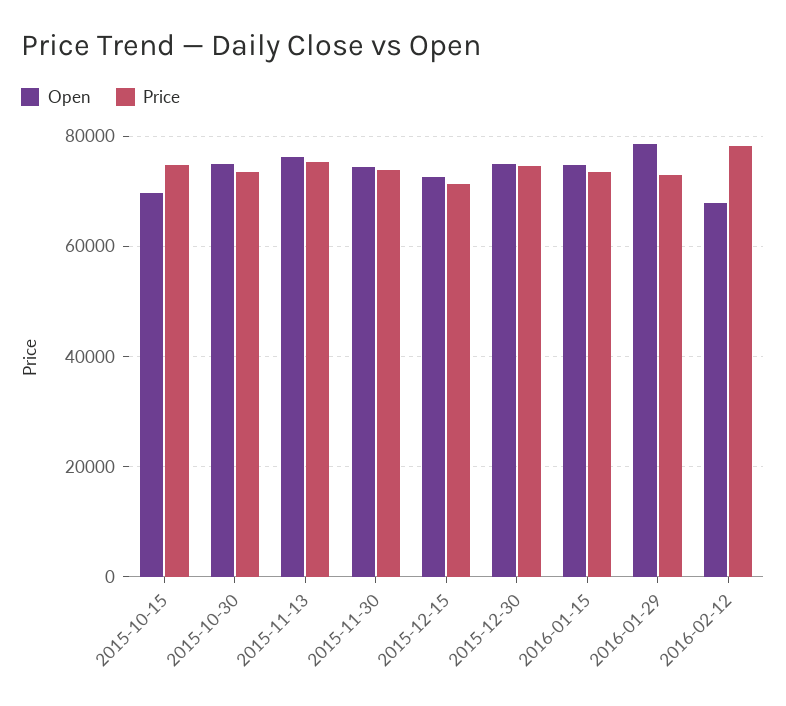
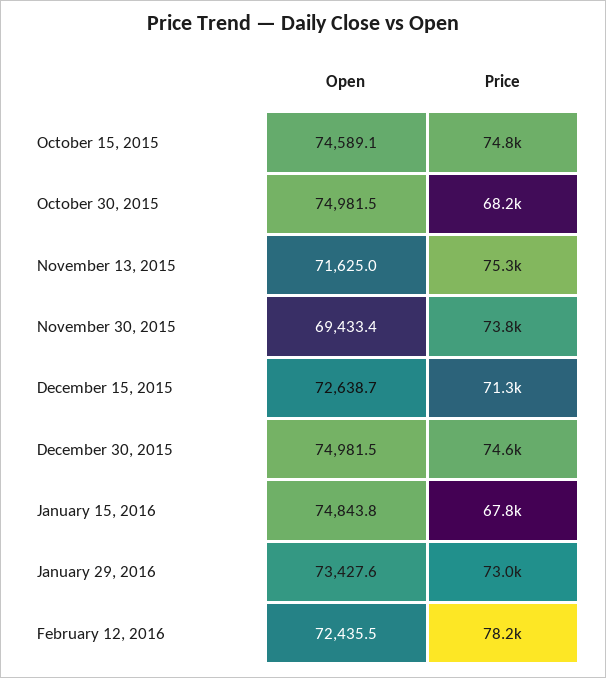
  {
    "Open": {
-     "2015-10-15": 70000,
+     "2015-10-15": 74589.1,
      "2015-10-30": 74981.5,
-     "2015-11-13": 76000,
+     "2015-11-13": 71625,
-     "2015-11-30": 74000,
+     "2015-11-30": 69433.4,
      "2015-12-15": 72638.7,
      "2015-12-30": 74981.5,
      "2016-01-15": 74843.8,
-     "2016-01-29": 78000,
+     "2016-01-29": 73427.6,
-     "2016-02-12": 68000
+     "2016-02-12": 72435.5
    },
    "Price": {
      "2015-10-15": 74800,
-     "2015-10-30": 74000,
+     "2015-10-30": 68200,
      "2015-11-13": 75300,
      "2015-11-30": 73800,
      "2015-12-15": 71300,
      "2015-12-30": 74600,
-     "2016-01-15": 74000,
+     "2016-01-15": 67800,
      "2016-01-29": 73000,
      "2016-02-12": 78200
    }
  }

